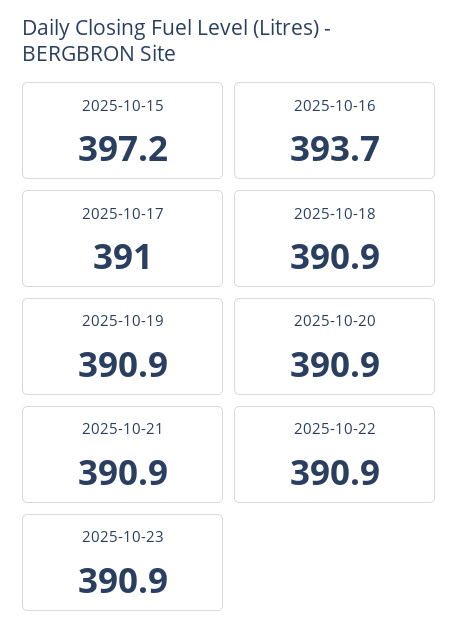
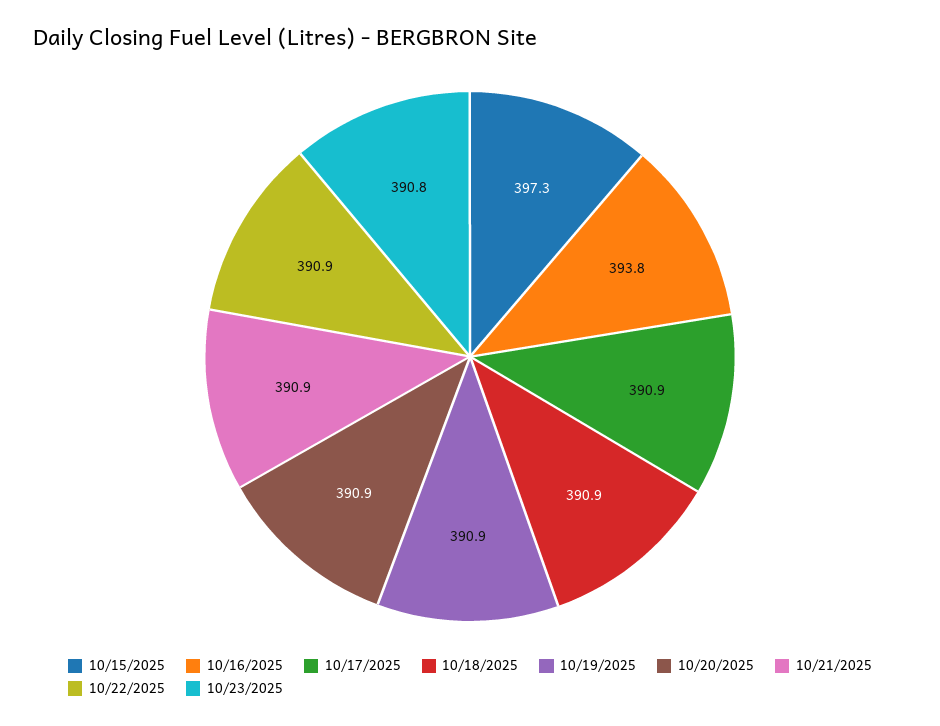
  {
-   "2025-10-15": 397.2,
+   "2025-10-15": 397.3,
-   "2025-10-16": 393.7,
+   "2025-10-16": 393.8,
-   "2025-10-17": 391,
+   "2025-10-17": 390.9,
    "2025-10-18": 390.9,
    "2025-10-19": 390.9,
    "2025-10-20": 390.9,
    "2025-10-21": 390.9,
    "2025-10-22": 390.9,
-   "2025-10-23": 390.9
+   "2025-10-23": 390.8
  }

